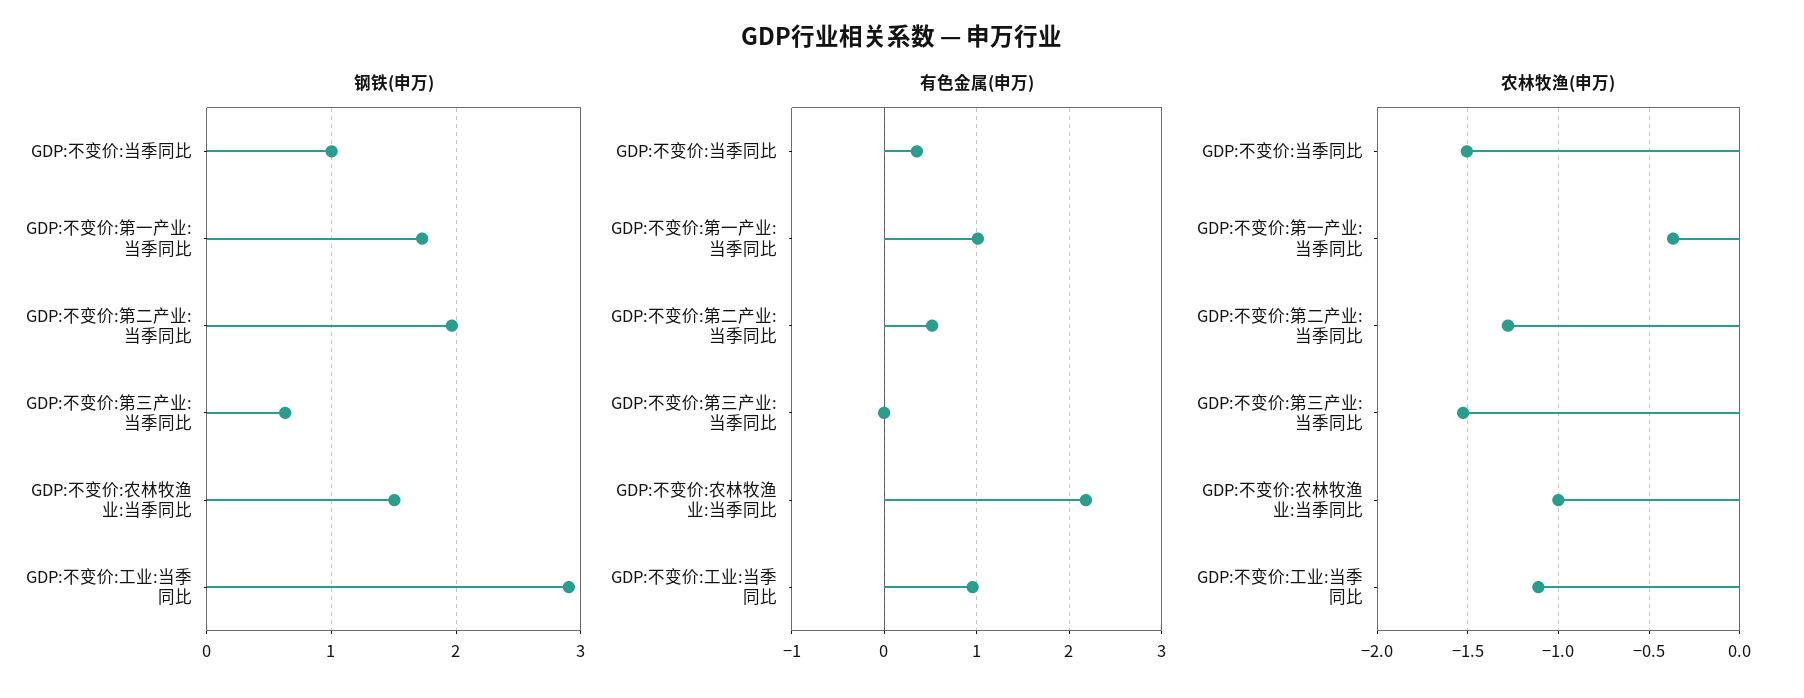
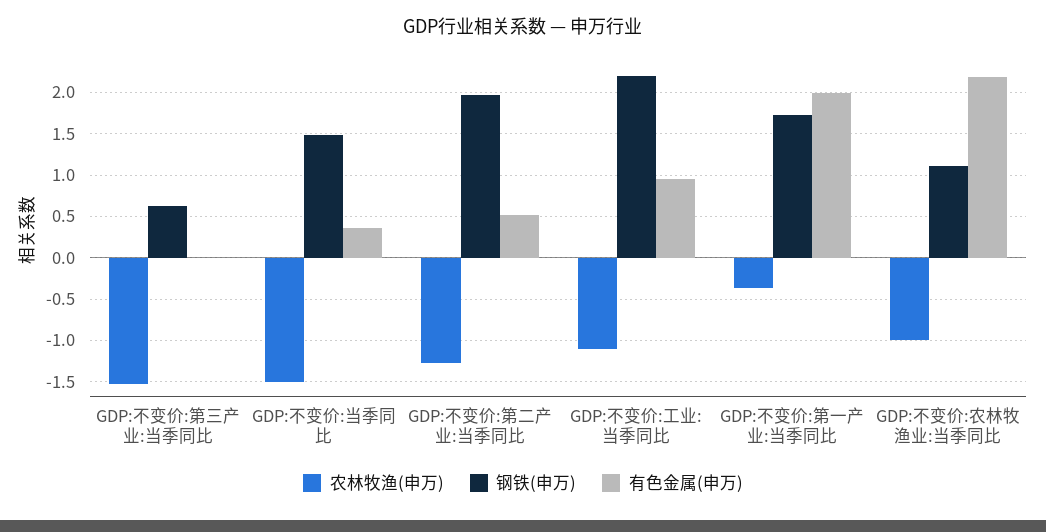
  {
    "钢铁(申万)": {
-     "GDP:不变价:当季同比": 1,
+     "GDP:不变价:当季同比": 1.5,
      "GDP:不变价:第一产业:当季同比": 1.7,
      "GDP:不变价:第二产业:当季同比": 2,
      "GDP:不变价:第三产业:当季同比": 0.6,
-     "GDP:不变价:农林牧渔业:当季同比": 1.5,
+     "GDP:不变价:农林牧渔业:当季同比": 1.1,
-     "GDP:不变价:工业:当季同比": 2.9
+     "GDP:不变价:工业:当季同比": 2.2
    },
    "有色金属(申万)": {
      "GDP:不变价:当季同比": 0.4,
-     "GDP:不变价:第一产业:当季同比": 1,
+     "GDP:不变价:第一产业:当季同比": 2,
      "GDP:不变价:第二产业:当季同比": 0.5,
      "GDP:不变价:第三产业:当季同比": 0,
      "GDP:不变价:农林牧渔业:当季同比": 2.2,
      "GDP:不变价:工业:当季同比": 1
    },
    "农林牧渔(申万)": {
      "GDP:不变价:当季同比": -1.5,
      "GDP:不变价:第一产业:当季同比": -0.35,
      "GDP:不变价:第二产业:当季同比": -1.3,
      "GDP:不变价:第三产业:当季同比": -1.55,
      "GDP:不变价:农林牧渔业:当季同比": -1,
      "GDP:不变价:工业:当季同比": -1.1
    }
  }

